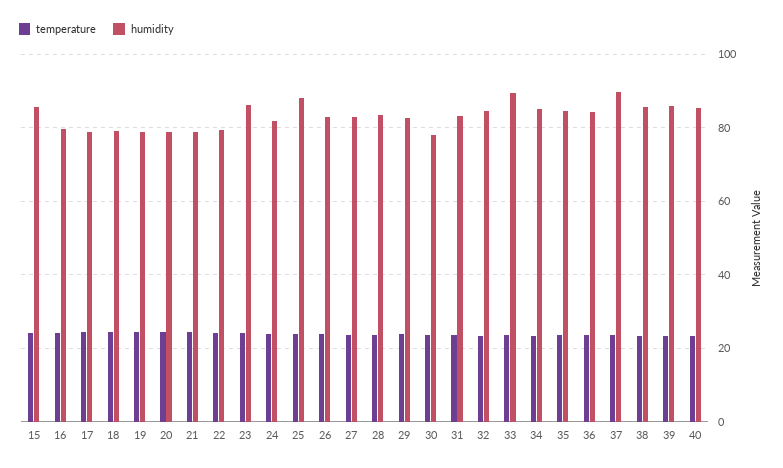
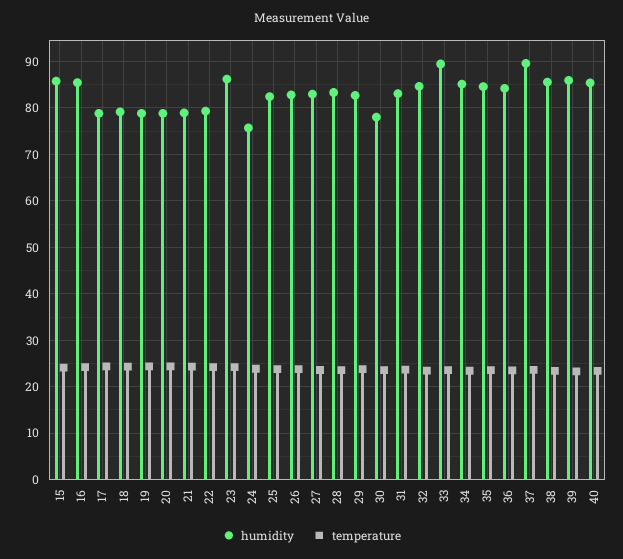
  {
    "temperature": {
      "15": 24,
      "16": 24,
      "17": 24,
      "18": 24,
      "19": 24,
      "20": 24,
      "21": 24,
      "22": 24,
      "23": 24,
      "24": 24,
      "25": 24,
      "26": 24,
      "27": 24,
      "28": 24,
      "29": 24,
      "30": 24,
      "31": 24,
      "32": 24,
      "33": 24,
      "34": 24,
      "35": 24,
      "36": 24,
      "37": 24,
      "38": 24,
      "39": 24,
      "40": 24
    },
    "humidity": {
      "15": 86,
-     "16": 80,
+     "16": 86,
      "17": 78,
      "18": 80,
      "19": 78,
      "20": 78,
      "21": 78,
      "22": 80,
      "23": 86,
-     "24": 82,
+     "24": 76,
-     "25": 88,
+     "25": 82,
      "26": 82,
      "27": 82,
      "28": 84,
      "29": 82,
      "30": 78,
      "31": 84,
      "32": 84,
      "33": 90,
      "34": 86,
      "35": 84,
      "36": 84,
      "37": 90,
      "38": 86,
      "39": 86,
      "40": 86
    }
  }

